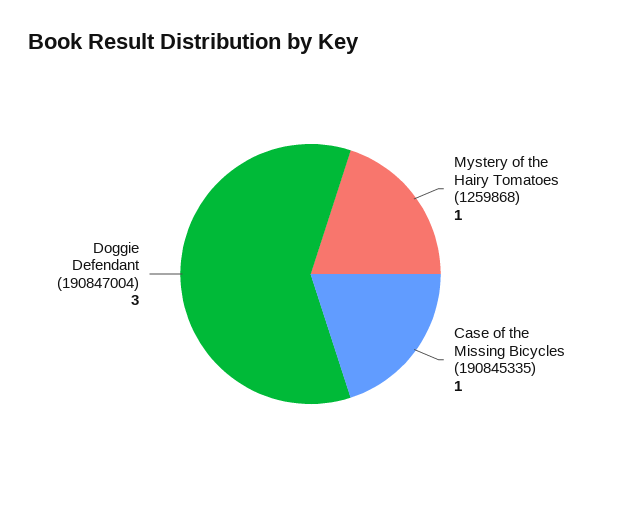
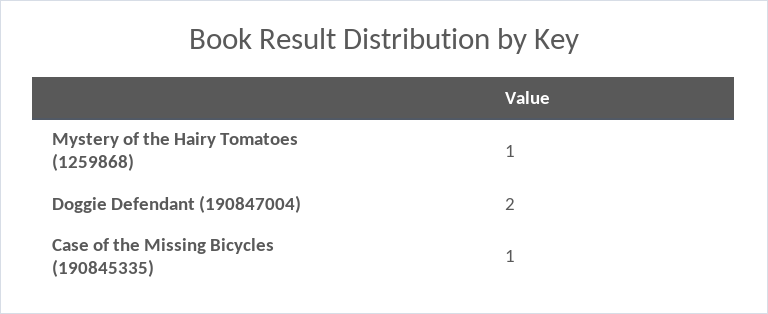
  {
    "Mystery of the Hairy Tomatoes (1259868)": 1,
    "Case of the Missing Bicycles (190845335)": 1,
-   "Doggie Defendant (190847004)": 3
+   "Doggie Defendant (190847004)": 2
  }

